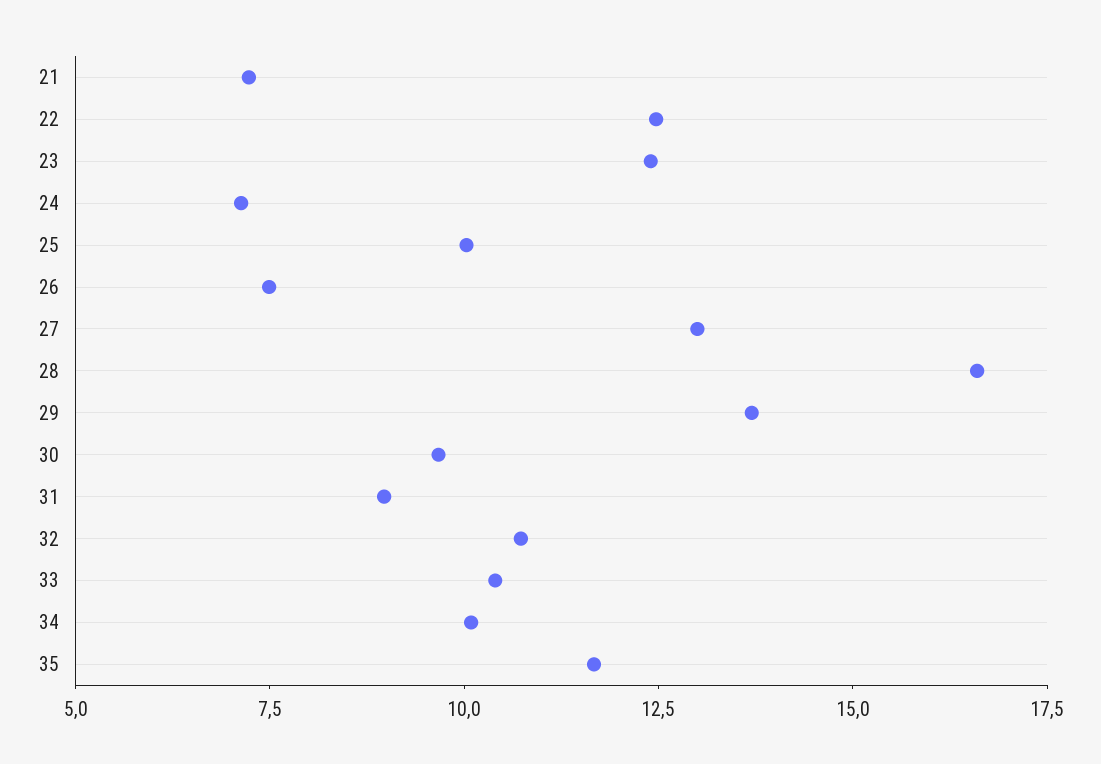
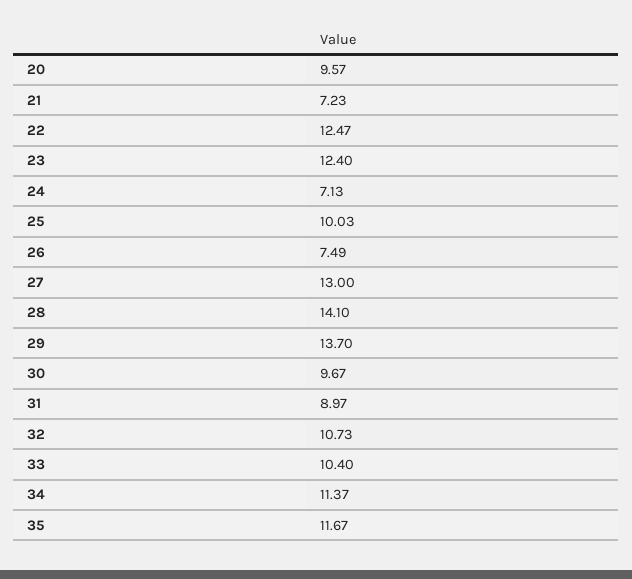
  {
    "21": 7.23,
    "22": 12.47,
    "23": 12.4,
    "24": 7.13,
    "25": 10.03,
    "26": 7.49,
    "27": 13,
-   "28": 16.5,
+   "28": 14.1,
    "29": 13.7,
    "30": 9.67,
    "31": 8.97,
    "32": 10.73,
    "33": 10.4,
-   "34": 10,
+   "34": 11.37,
-   "35": 11.67
+   "35": 11.67,
+   "20": 9.57
  }

